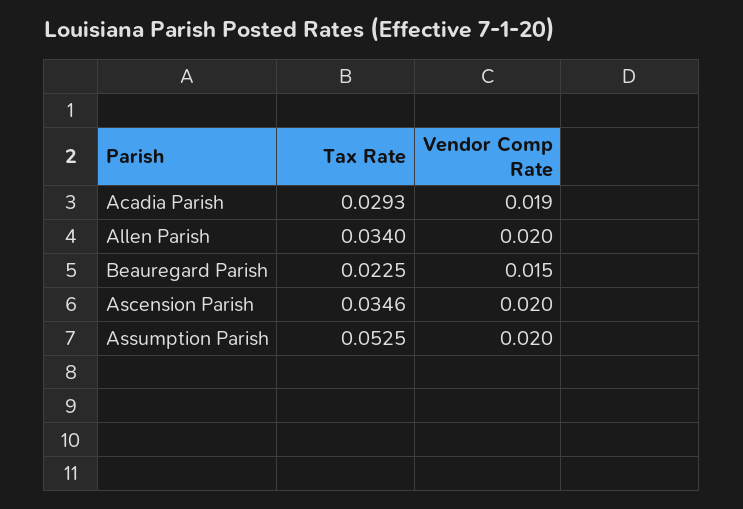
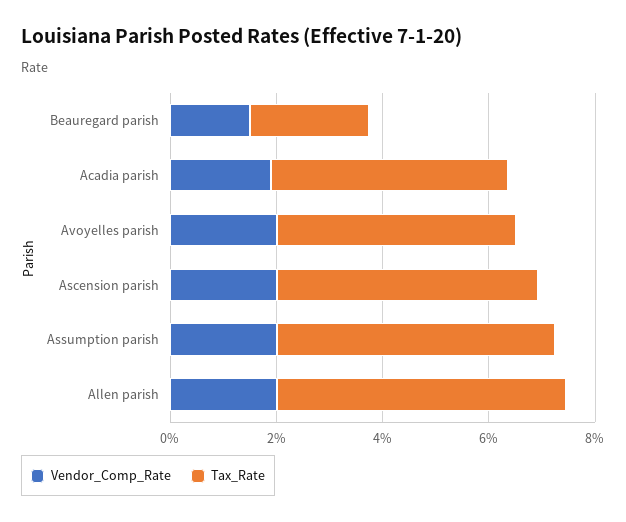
  {
    "Tax Rate": {
-     "Acadia Parish": 0.0293,
+     "Acadia Parish": 0.045,
-     "Allen Parish": 0.034,
+     "Allen Parish": 0.055,
      "Beauregard Parish": 0.0225,
-     "Ascension Parish": 0.0346,
+     "Ascension Parish": 0.05,
-     "Assumption Parish": 0.0525
+     "Assumption Parish": 0.0525,
+     "Avoyelles parish": 0.045
    },
    "Vendor Comp Rate": {
      "Acadia Parish": 0.019,
      "Allen Parish": 0.02,
      "Beauregard Parish": 0.015,
      "Ascension Parish": 0.02,
-     "Assumption Parish": 0.02
+     "Assumption Parish": 0.02,
+     "Avoyelles parish": 0.02
    }
  }

